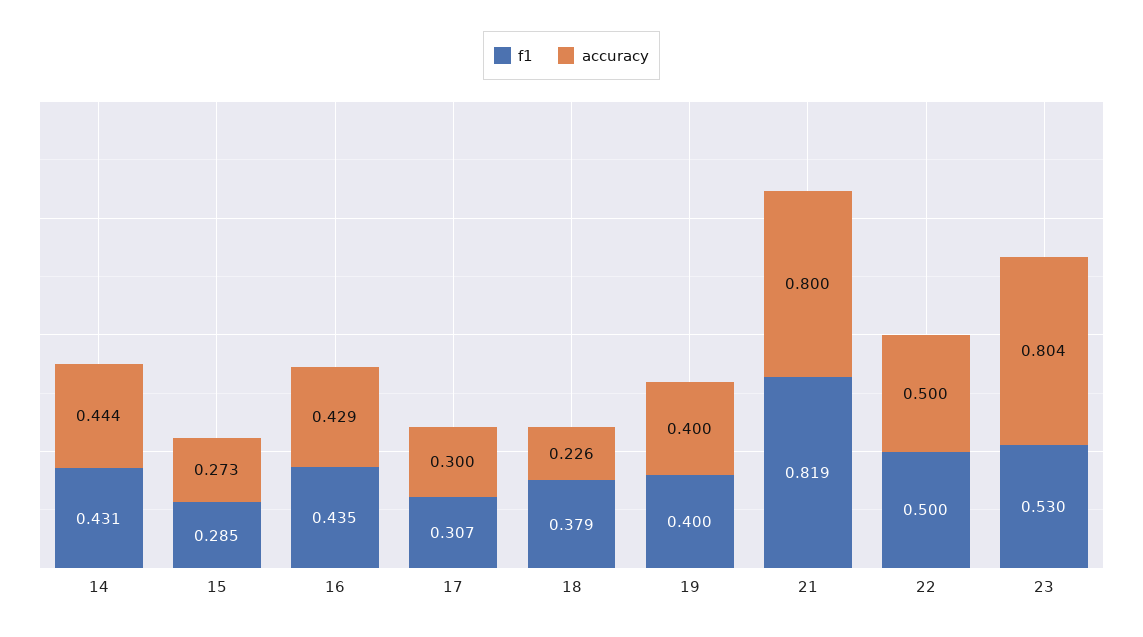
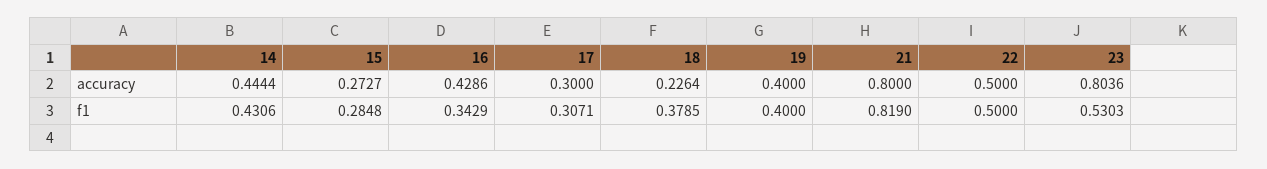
  {
    "f1": {
      "14": 0.4306,
      "15": 0.2848,
-     "16": 0.435,
+     "16": 0.3429,
      "17": 0.3071,
      "18": 0.3785,
      "19": 0.4,
      "21": 0.819,
      "22": 0.5,
      "23": 0.5303
    },
    "accuracy": {
      "14": 0.4444,
      "15": 0.2727,
      "16": 0.4286,
      "17": 0.3,
      "18": 0.2264,
      "19": 0.4,
      "21": 0.8,
      "22": 0.5,
      "23": 0.8036
    }
  }

